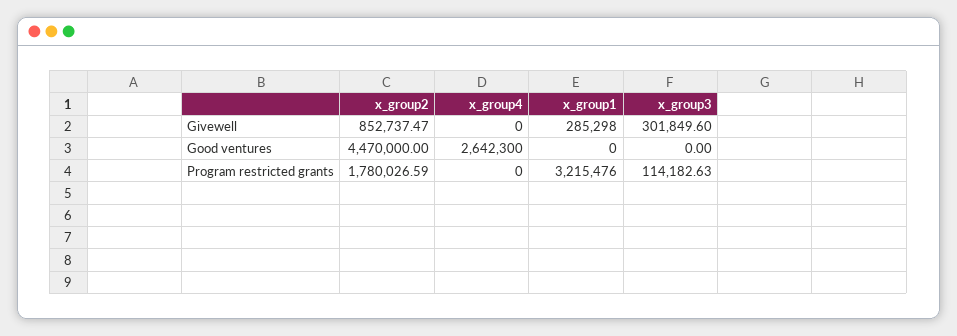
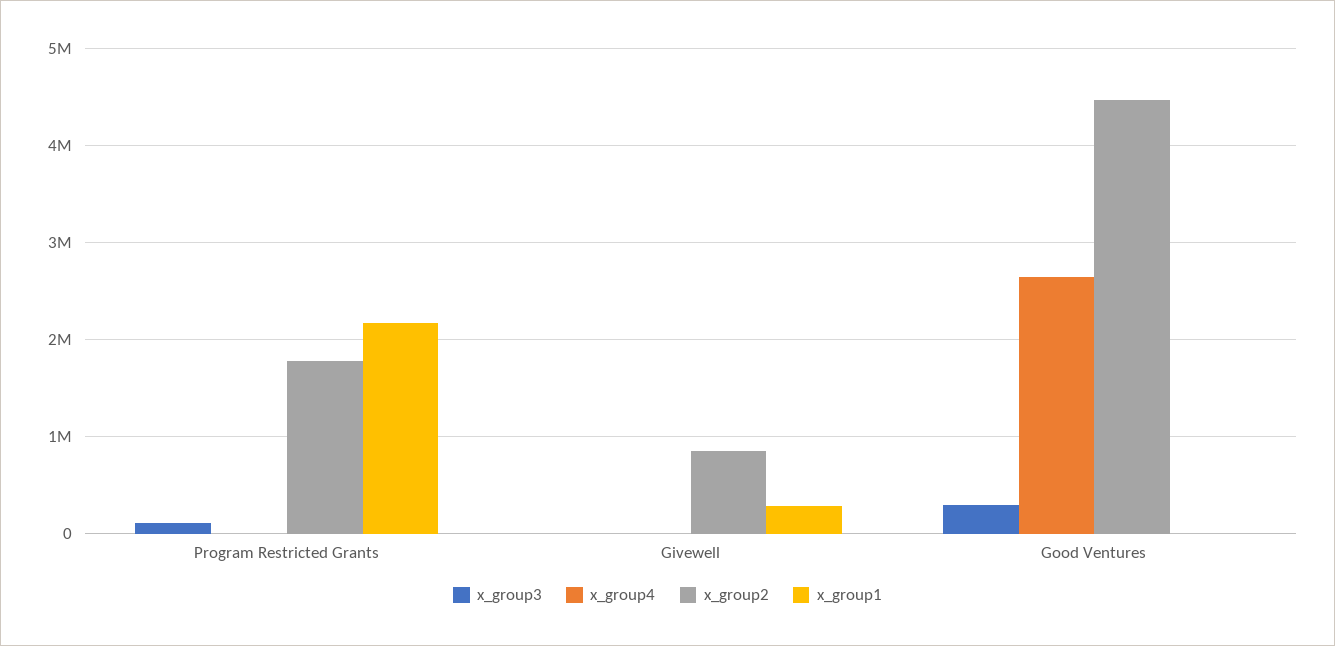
  {
    "x_group2": {
      "Givewell": 852737.47,
      "Good ventures": 4470000,
      "Program restricted grants": 1780026.59
    },
    "x_group4": {
      "Givewell": 0,
      "Good ventures": 2642300,
      "Program restricted grants": 0
    },
    "x_group1": {
      "Givewell": 285298,
      "Good ventures": 0,
-     "Program restricted grants": 3215476
+     "Program restricted grants": 2200000
    },
    "x_group3": {
-     "Givewell": 301849.6,
+     "Givewell": 0,
-     "Good ventures": 0,
+     "Good ventures": 300000,
      "Program restricted grants": 114182.63
    }
  }

